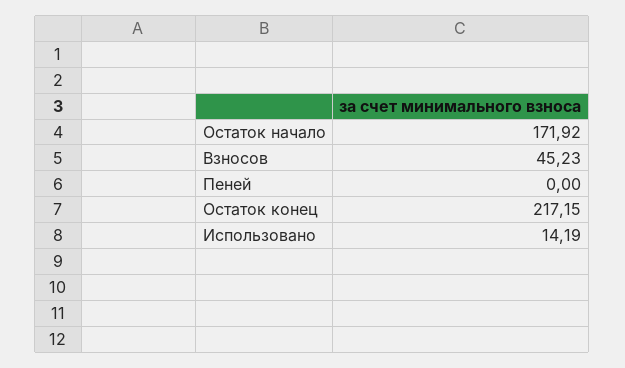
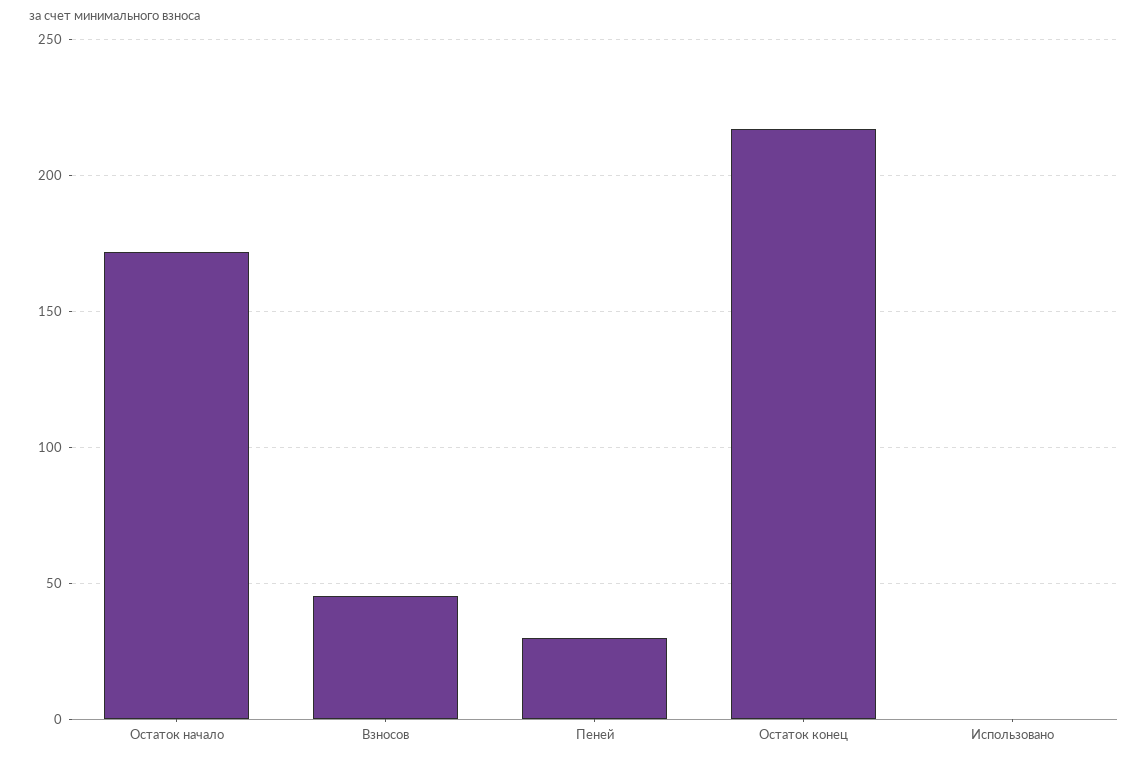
  {
    "Остаток начало": 171.92,
    "Взносов": 45.23,
-   "Пеней": 0,
+   "Пеней": 30,
    "Остаток конец": 217.15,
-   "Использовано": 14.19
+   "Использовано": 0
  }

